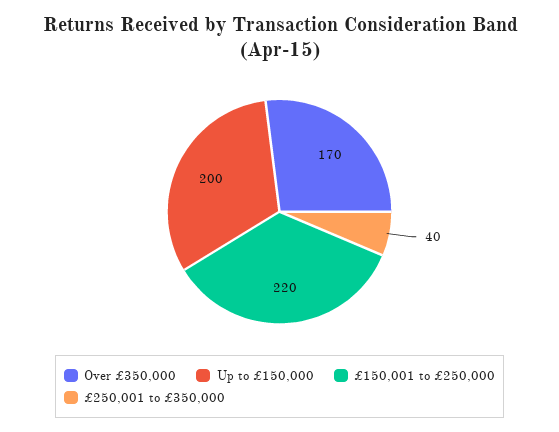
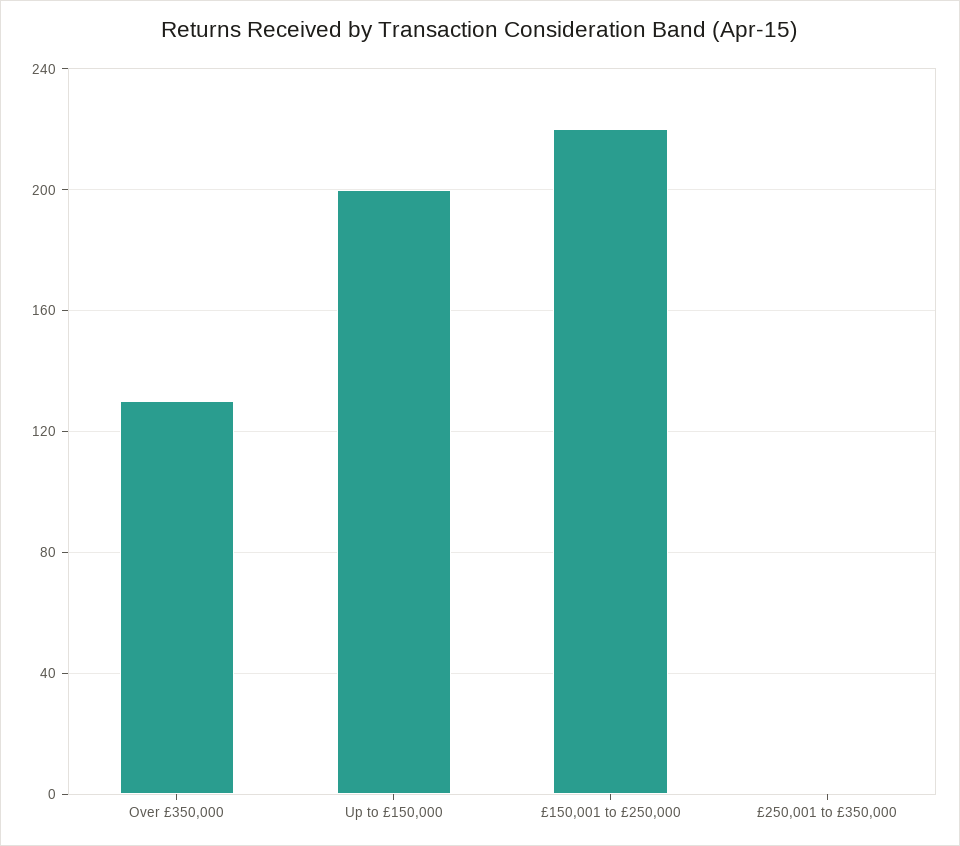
  {
-   "Over £350,000": 170,
+   "Over £350,000": 130,
    "Up to £150,000": 200,
    "£150,001 to £250,000": 220,
-   "£250,001 to £350,000": 40
+   "£250,001 to £350,000": 0
  }

